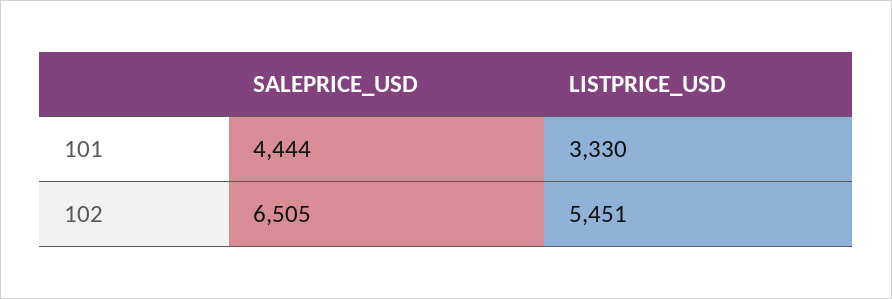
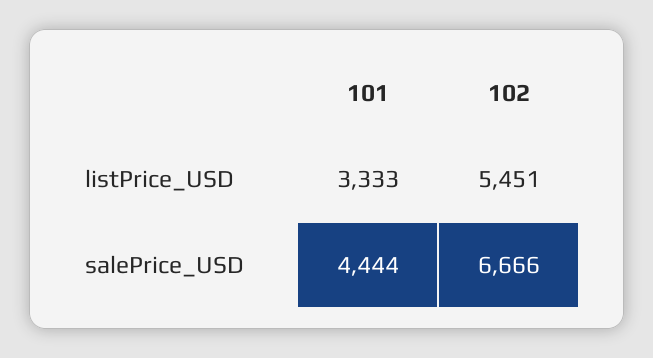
  {
    "SALEPRICE_USD": {
      "101": 4444,
-     "102": 6505
+     "102": 6666
    },
    "LISTPRICE_USD": {
-     "101": 3330,
+     "101": 3333,
      "102": 5451
    }
  }

